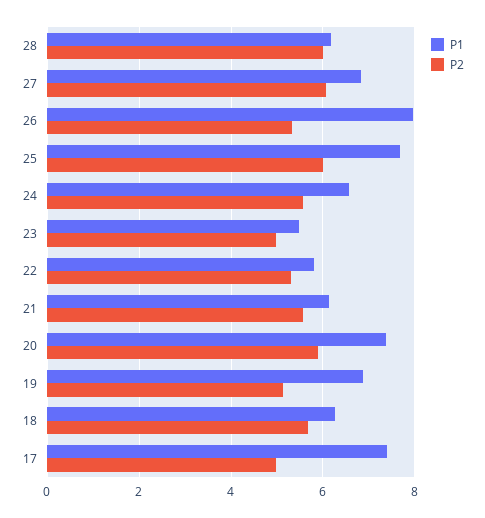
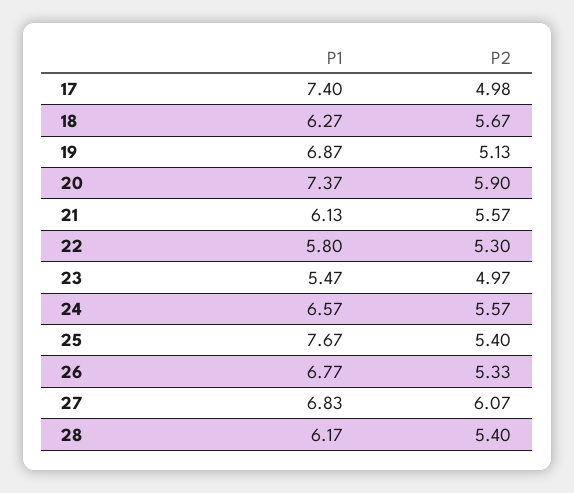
  {
    "P1": {
      "28": 6.17,
      "27": 6.83,
-     "26": 8,
+     "26": 6.77,
      "25": 7.67,
      "24": 6.57,
      "23": 5.47,
      "22": 5.8,
      "21": 6.13,
      "20": 7.37,
      "19": 6.87,
      "18": 6.27,
      "17": 7.4
    },
    "P2": {
-     "28": 6,
+     "28": 5.4,
      "27": 6.07,
      "26": 5.33,
-     "25": 6,
+     "25": 5.4,
      "24": 5.57,
      "23": 4.97,
      "22": 5.3,
      "21": 5.57,
      "20": 5.9,
      "19": 5.13,
      "18": 5.67,
      "17": 4.98
    }
  }

